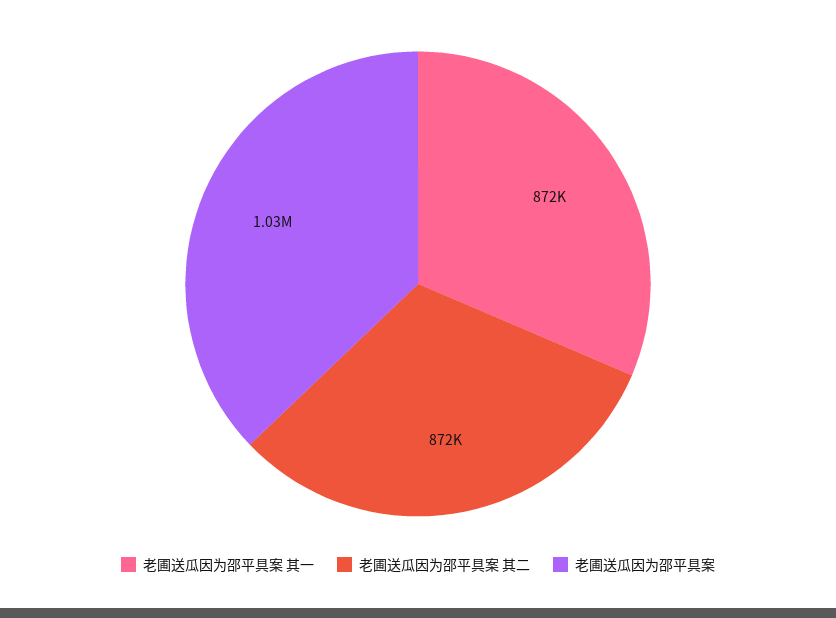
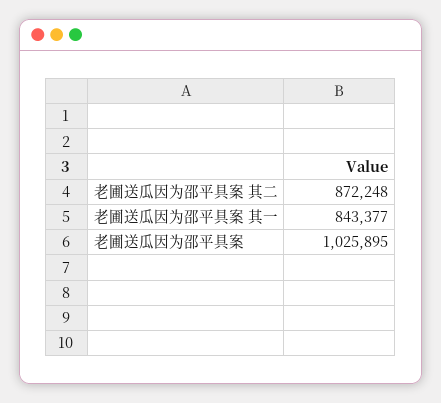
  {
-   "老圃送瓜因为邵平具案 其一": 872000,
+   "老圃送瓜因为邵平具案 其一": 843377,
    "老圃送瓜因为邵平具案 其二": 872248,
    "老圃送瓜因为邵平具案": 1025895
  }

